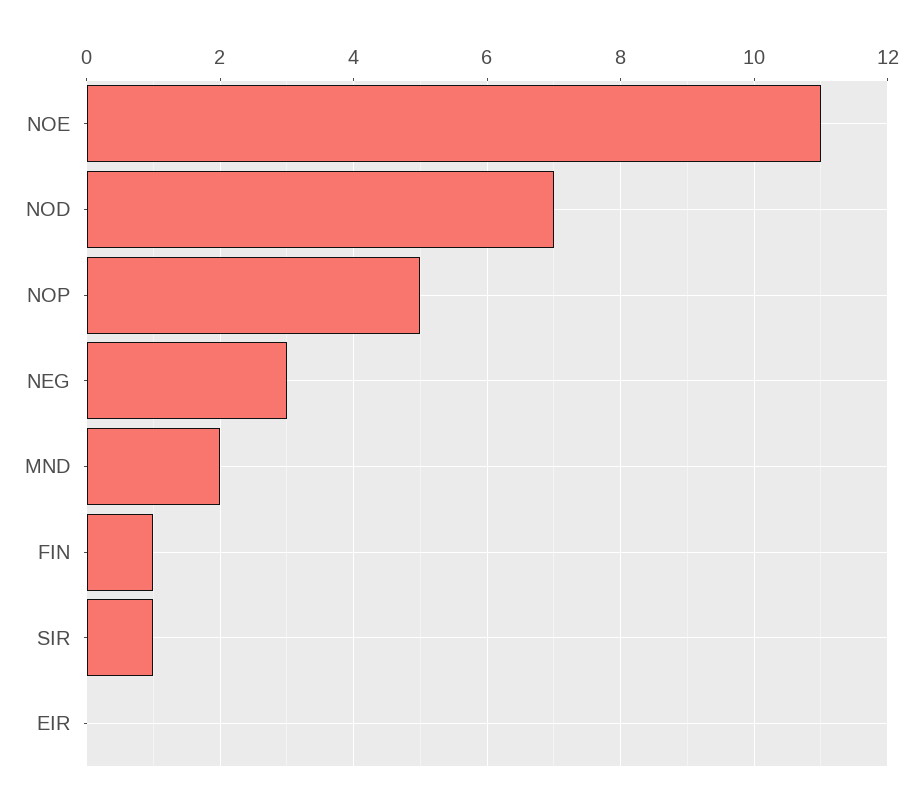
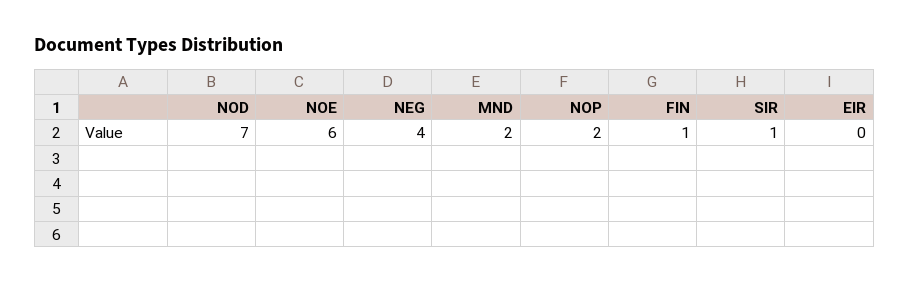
  {
-   "NOE": 11,
+   "NOE": 6,
    "NOD": 7,
-   "NOP": 5,
+   "NOP": 2,
-   "NEG": 3,
+   "NEG": 4,
    "MND": 2,
    "FIN": 1,
    "SIR": 1,
    "EIR": 0
  }

